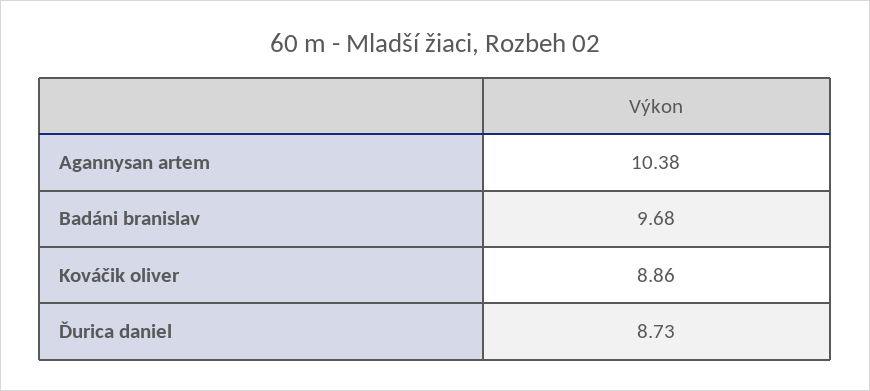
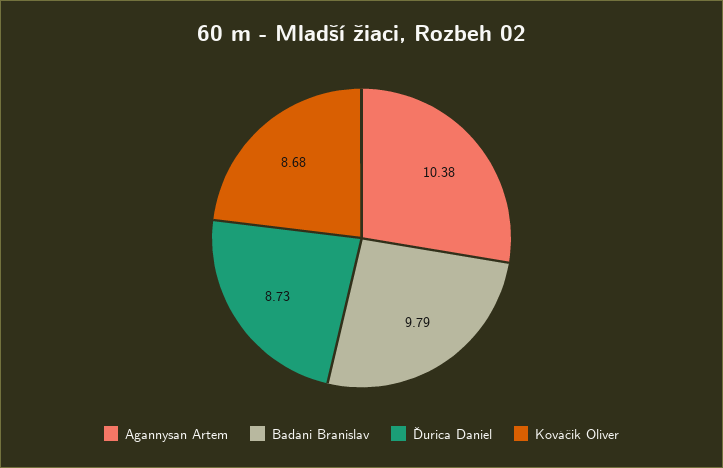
  {
    "Agannysan artem": 10.38,
-   "Badáni branislav": 9.68,
+   "Badáni branislav": 9.79,
-   "Kováčik oliver": 8.86,
+   "Kováčik oliver": 8.68,
    "Ďurica daniel": 8.73
  }

